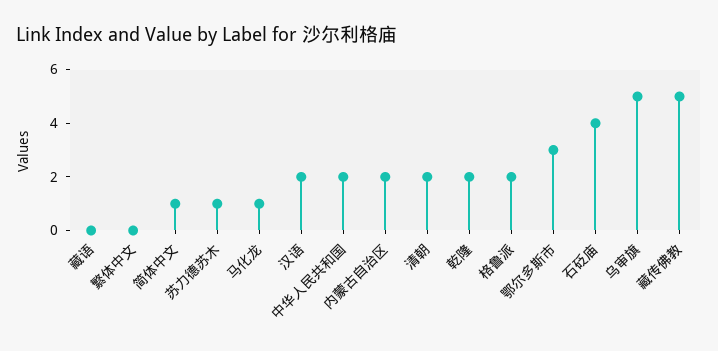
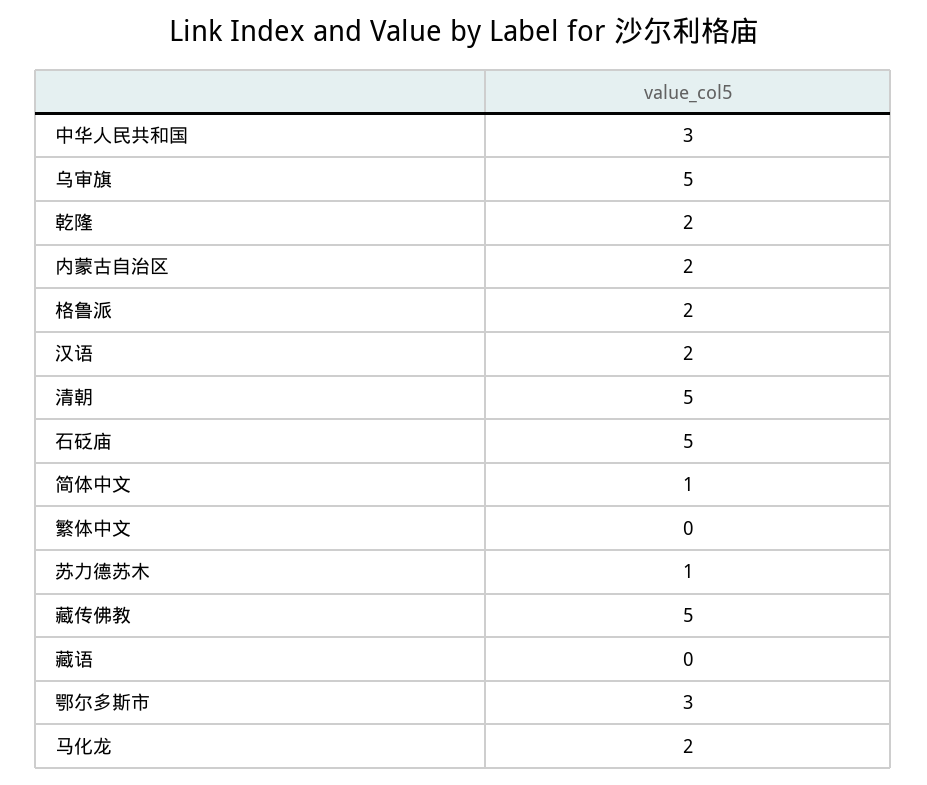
  {
    "藏语": 0,
    "繁体中文": 0,
    "简体中文": 1,
    "苏力德苏木": 1,
-   "马化龙": 1,
+   "马化龙": 2,
    "汉语": 2,
-   "中华人民共和国": 2,
+   "中华人民共和国": 3,
    "内蒙古自治区": 2,
-   "清朝": 2,
+   "清朝": 5,
    "乾隆": 2,
    "格鲁派": 2,
    "鄂尔多斯市": 3,
-   "石砭庙": 4,
+   "石砭庙": 5,
    "乌审旗": 5,
    "藏传佛教": 5
  }

